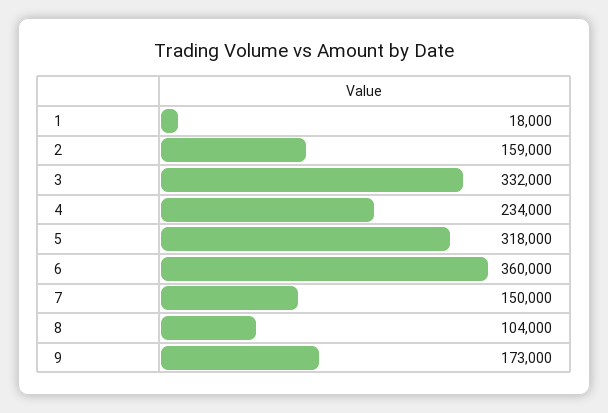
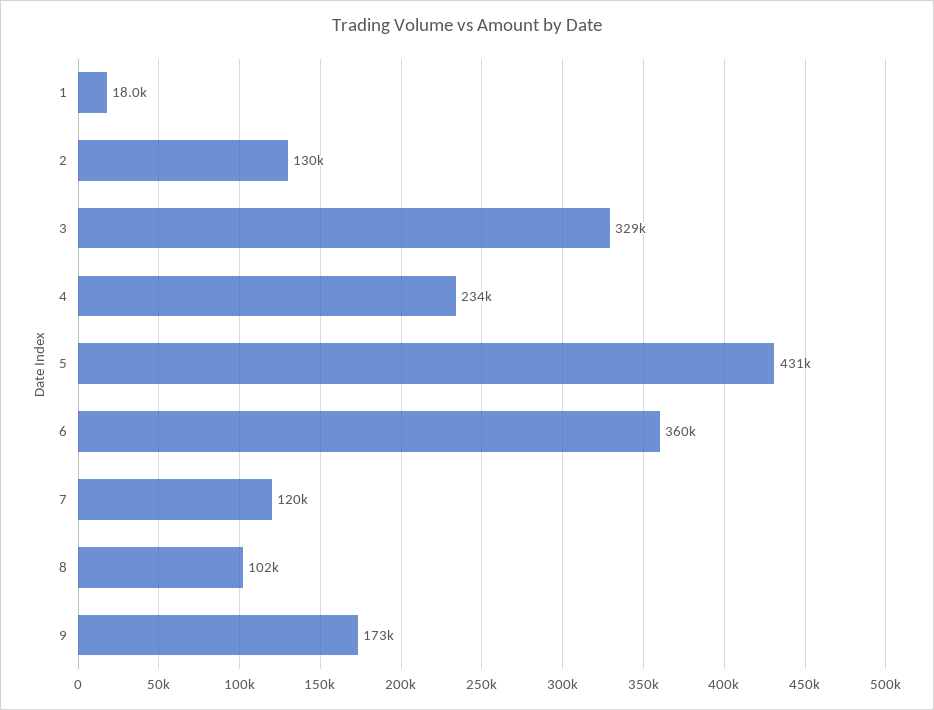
  {
    "1": 18000,
-   "2": 159000,
+   "2": 130000,
-   "3": 332000,
+   "3": 329000,
    "4": 234000,
-   "5": 318000,
+   "5": 431000,
    "6": 360000,
-   "7": 150000,
+   "7": 120000,
-   "8": 104000,
+   "8": 102000,
    "9": 173000
  }

